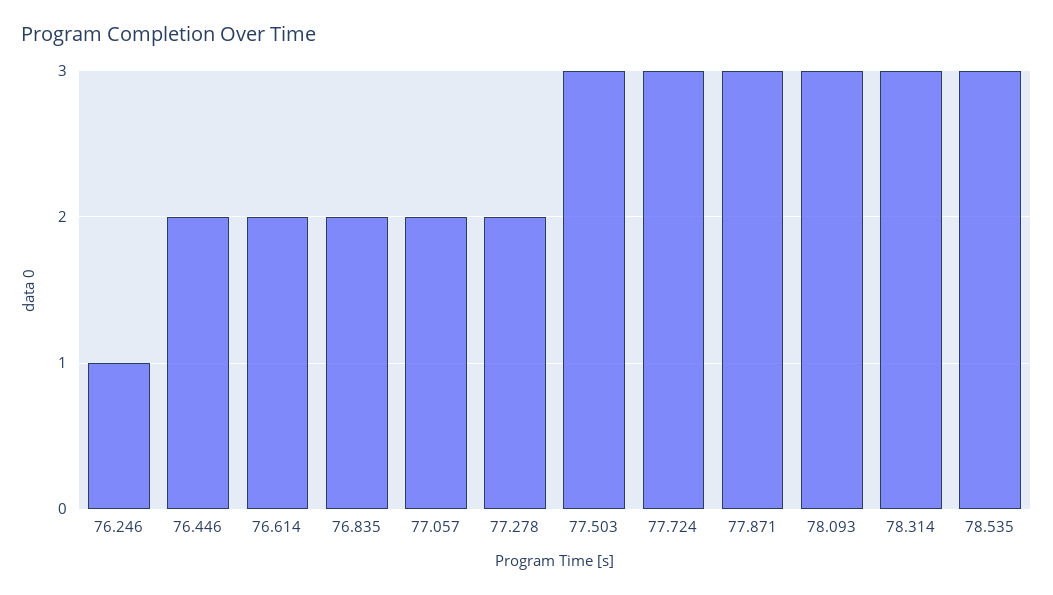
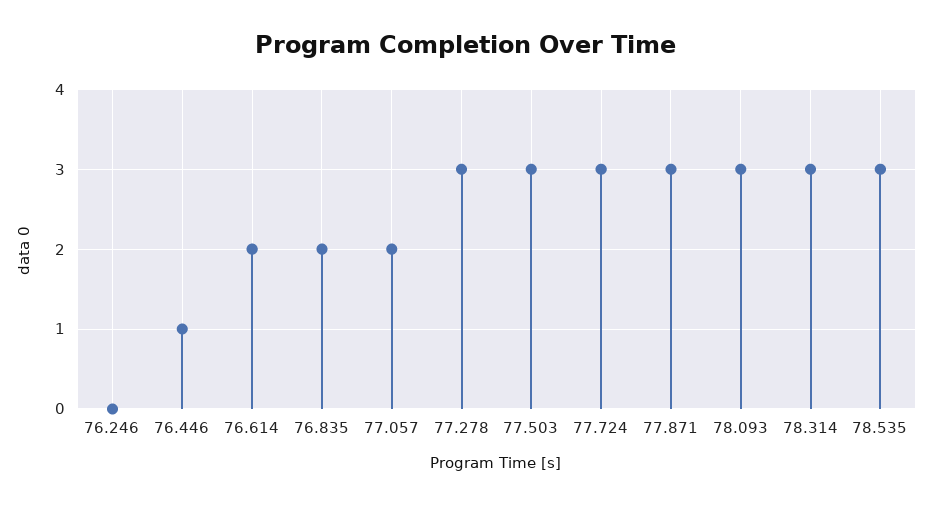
  {
-   "76.246": 1,
+   "76.246": 0,
-   "76.446": 2,
+   "76.446": 1,
    "76.614": 2,
    "76.835": 2,
    "77.057": 2,
-   "77.278": 2,
+   "77.278": 3,
    "77.503": 3,
    "77.724": 3,
    "77.871": 3,
    "78.093": 3,
    "78.314": 3,
    "78.535": 3
  }

